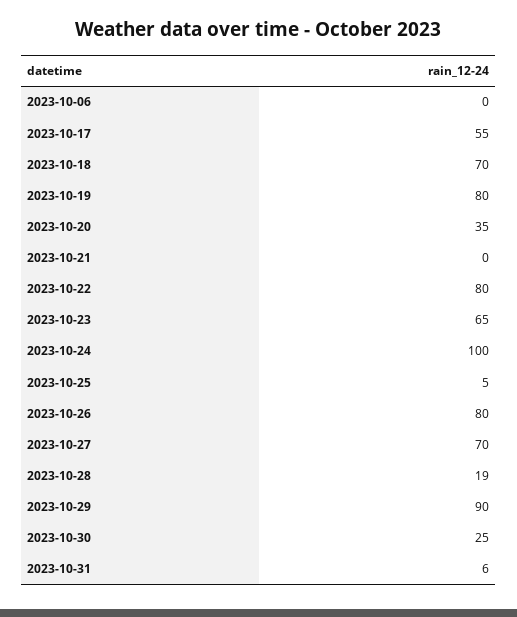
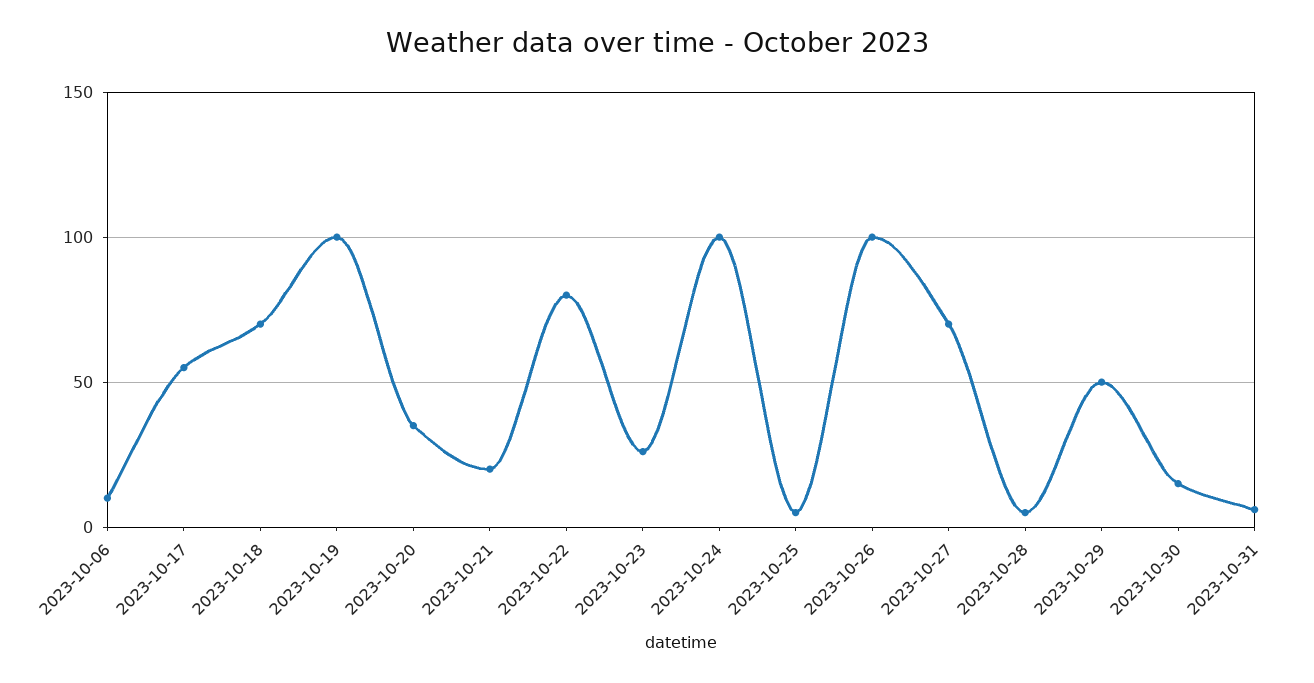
  {
-   "2023-10-06": 0,
+   "2023-10-06": 10,
    "2023-10-17": 55,
    "2023-10-18": 70,
-   "2023-10-19": 80,
+   "2023-10-19": 100,
    "2023-10-20": 35,
-   "2023-10-21": 0,
+   "2023-10-21": 20,
    "2023-10-22": 80,
-   "2023-10-23": 65,
+   "2023-10-23": 25,
    "2023-10-24": 100,
    "2023-10-25": 5,
-   "2023-10-26": 80,
+   "2023-10-26": 100,
    "2023-10-27": 70,
-   "2023-10-28": 19,
+   "2023-10-28": 5,
-   "2023-10-29": 90,
+   "2023-10-29": 50,
-   "2023-10-30": 25,
+   "2023-10-30": 15,
    "2023-10-31": 6
  }

